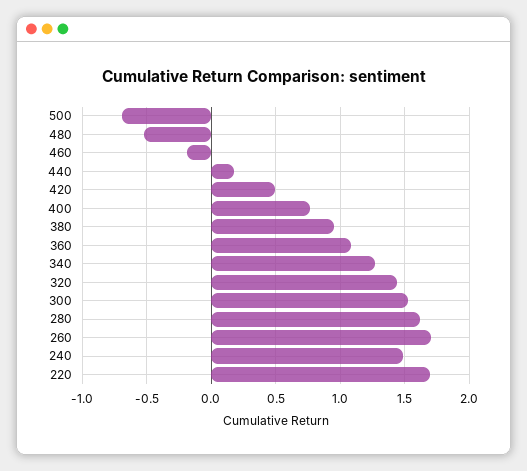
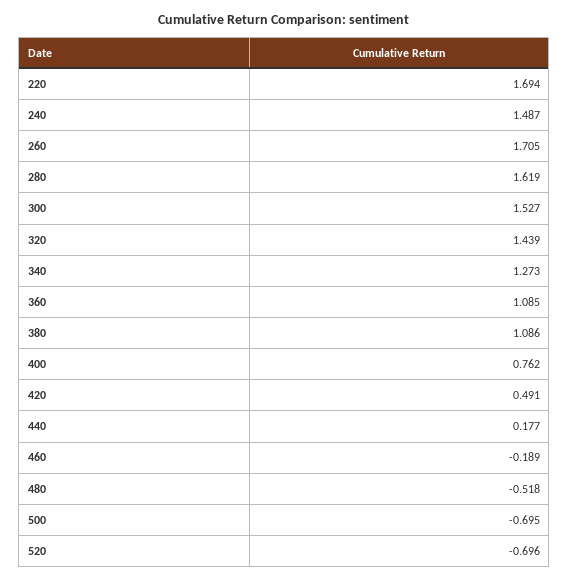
  {
    "500": -0.695,
    "480": -0.518,
    "460": -0.189,
    "440": 0.177,
    "420": 0.491,
    "400": 0.762,
-   "380": 0.95,
+   "380": 1.086,
    "360": 1.085,
    "340": 1.273,
    "320": 1.439,
    "300": 1.527,
    "280": 1.619,
    "260": 1.705,
    "240": 1.487,
-   "220": 1.694
+   "220": 1.694,
+   "520": -0.696
  }

